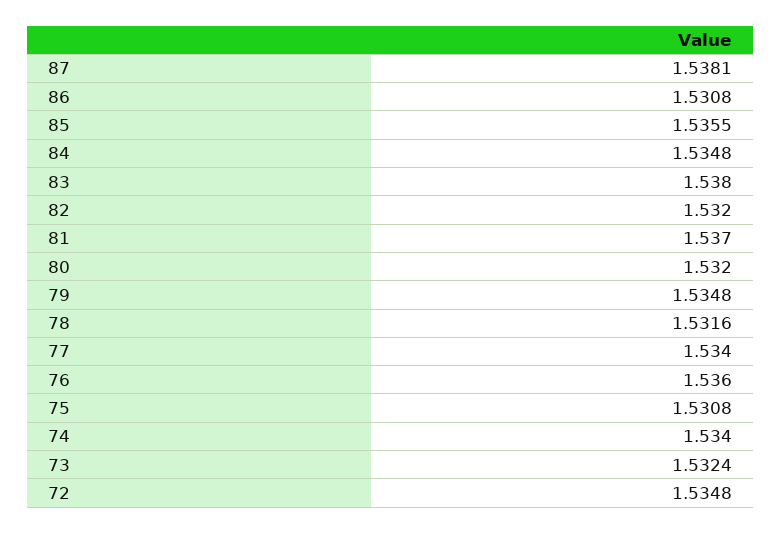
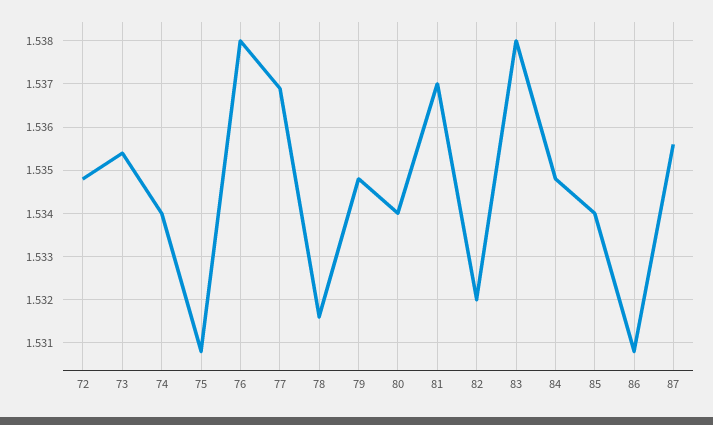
  {
-   "87": 1.5381,
+   "87": 1.5355,
    "86": 1.5308,
-   "85": 1.5355,
+   "85": 1.534,
    "84": 1.5348,
    "83": 1.538,
    "82": 1.532,
    "81": 1.537,
-   "80": 1.532,
+   "80": 1.534,
    "79": 1.5348,
    "78": 1.5316,
-   "77": 1.534,
+   "77": 1.537,
-   "76": 1.536,
+   "76": 1.538,
    "75": 1.5308,
    "74": 1.534,
-   "73": 1.5324,
+   "73": 1.5355,
    "72": 1.5348
  }

